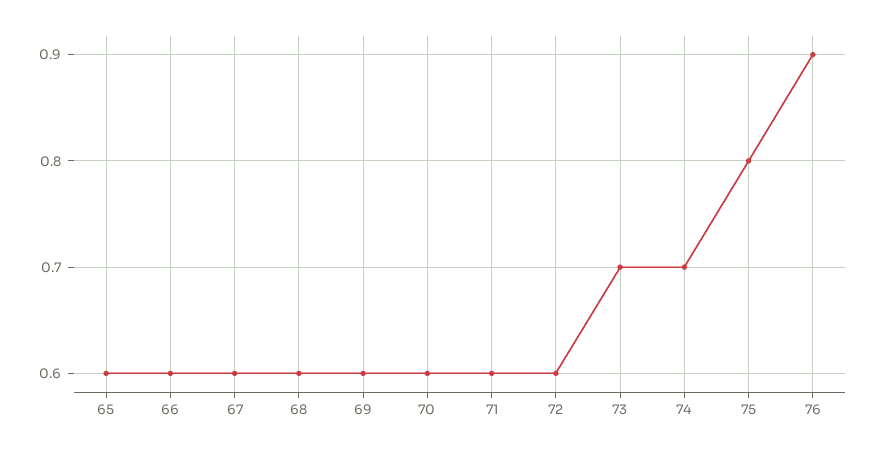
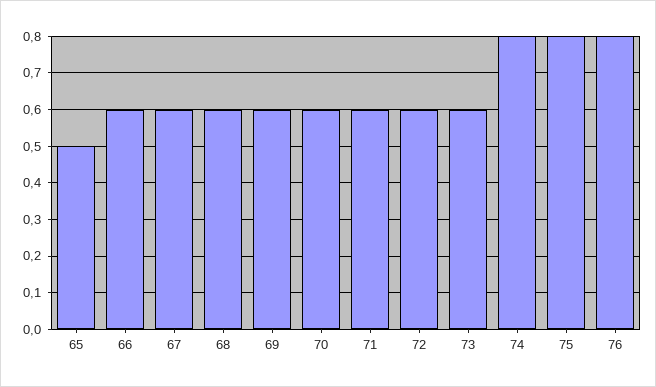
  {
-   "65": 0.6,
+   "65": 0.5,
    "66": 0.6,
    "67": 0.6,
    "68": 0.6,
    "69": 0.6,
    "70": 0.6,
    "71": 0.6,
    "72": 0.6,
-   "73": 0.7,
+   "73": 0.6,
-   "74": 0.7,
+   "74": 0.8,
    "75": 0.8,
-   "76": 0.9
+   "76": 0.8
  }

